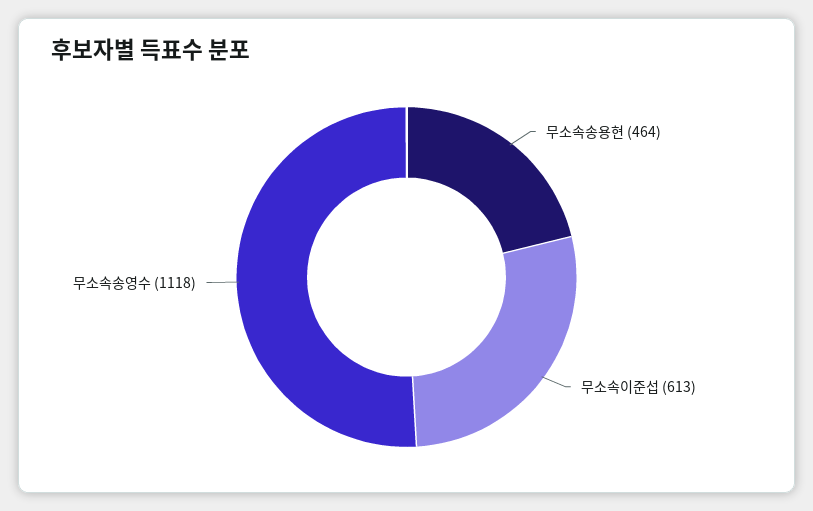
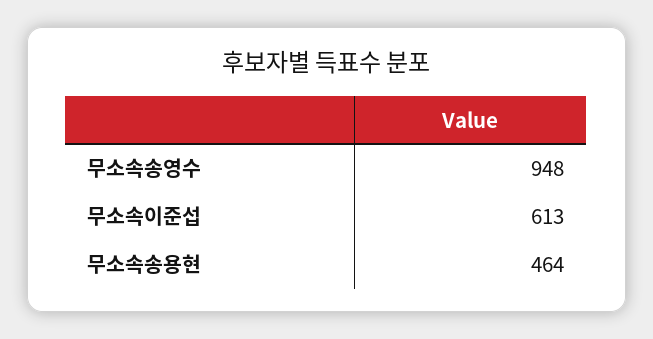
  {
    "무소속송용현": 464,
    "무소속이준섭": 613,
-   "무소속송영수": 1118
+   "무소속송영수": 948
  }

